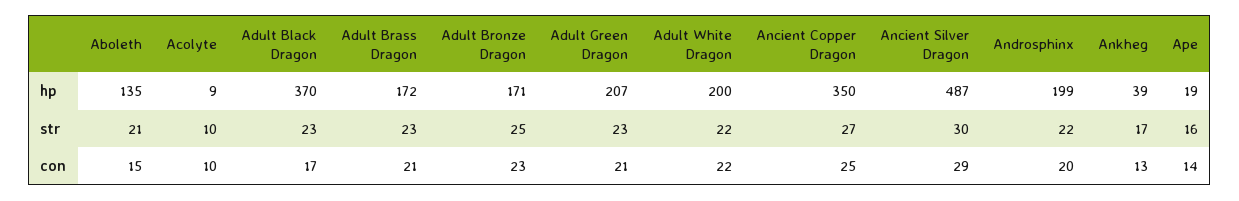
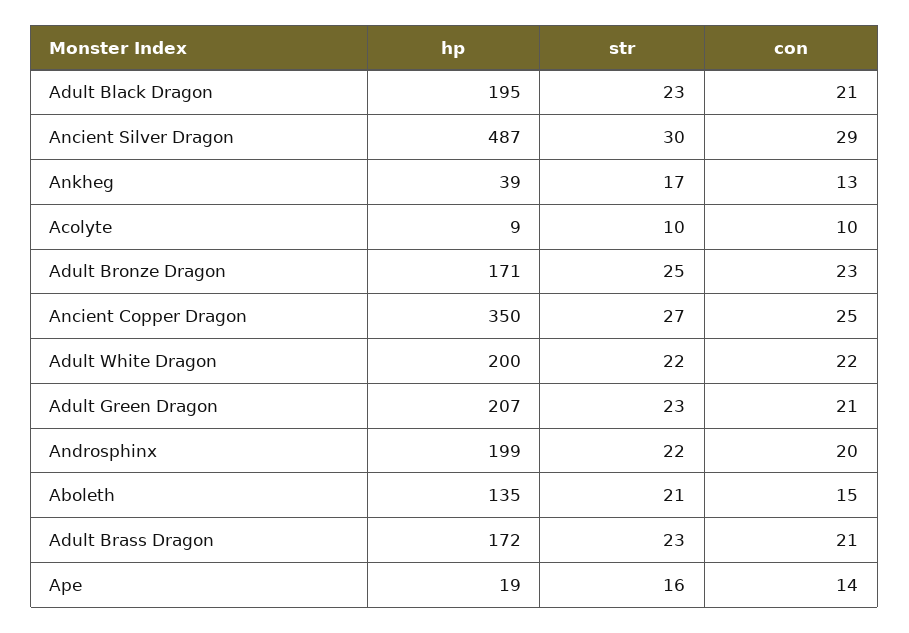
  {
    "Aboleth": {
      "hp": 135,
      "str": 21,
      "con": 15
    },
    "Acolyte": {
      "hp": 9,
      "str": 10,
      "con": 10
    },
    "Adult Black Dragon": {
-     "hp": 370,
+     "hp": 195,
      "str": 23,
-     "con": 17
+     "con": 21
    },
    "Adult Brass Dragon": {
      "hp": 172,
      "str": 23,
      "con": 21
    },
    "Adult Bronze Dragon": {
      "hp": 171,
      "str": 25,
      "con": 23
    },
    "Adult Green Dragon": {
      "hp": 207,
      "str": 23,
      "con": 21
    },
    "Adult White Dragon": {
      "hp": 200,
      "str": 22,
      "con": 22
    },
    "Ancient Copper Dragon": {
      "hp": 350,
      "str": 27,
      "con": 25
    },
    "Ancient Silver Dragon": {
      "hp": 487,
      "str": 30,
      "con": 29
    },
    "Androsphinx": {
      "hp": 199,
      "str": 22,
      "con": 20
    },
    "Ankheg": {
      "hp": 39,
      "str": 17,
      "con": 13
    },
    "Ape": {
      "hp": 19,
      "str": 16,
      "con": 14
    }
  }

